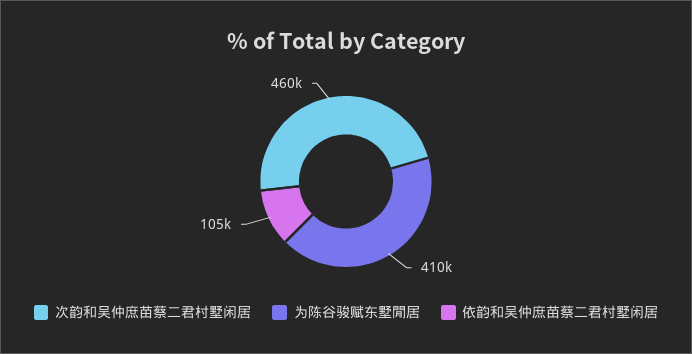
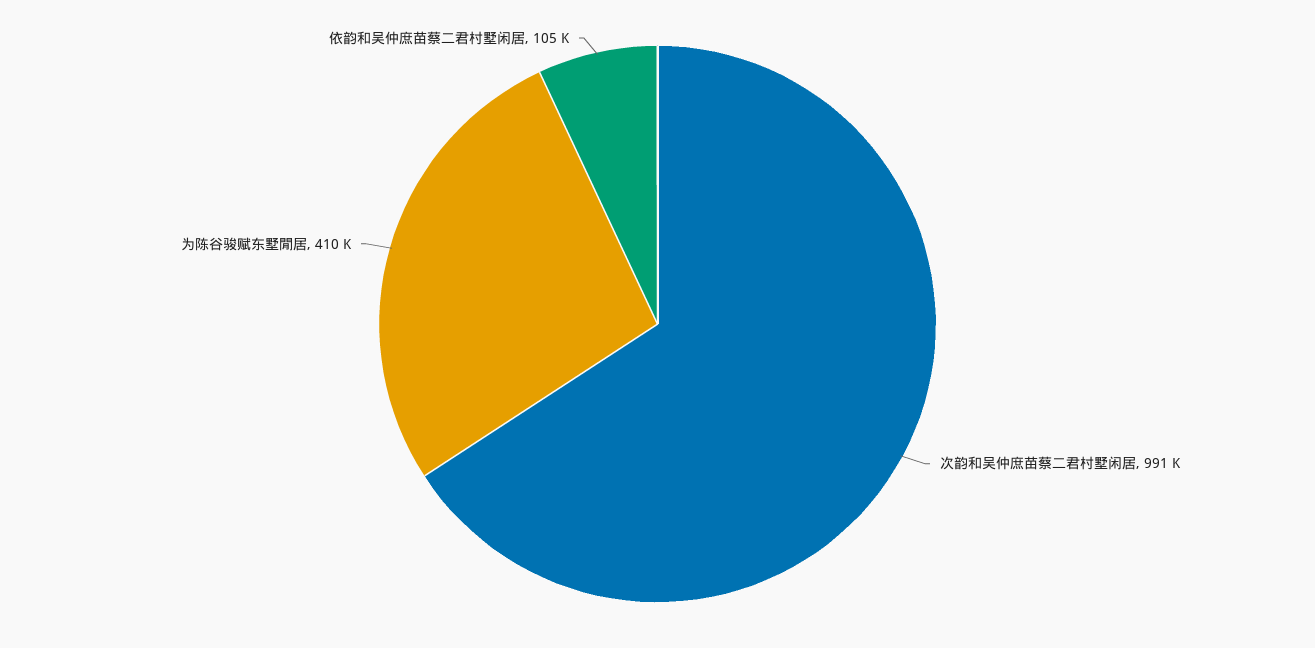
  {
-   "次韵和吴仲庶苗蔡二君村墅闲居": 460000,
+   "次韵和吴仲庶苗蔡二君村墅闲居": 991000,
    "为陈谷骏赋东墅閒居": 410000,
    "依韵和吴仲庶苗蔡二君村墅闲居": 105000
  }

